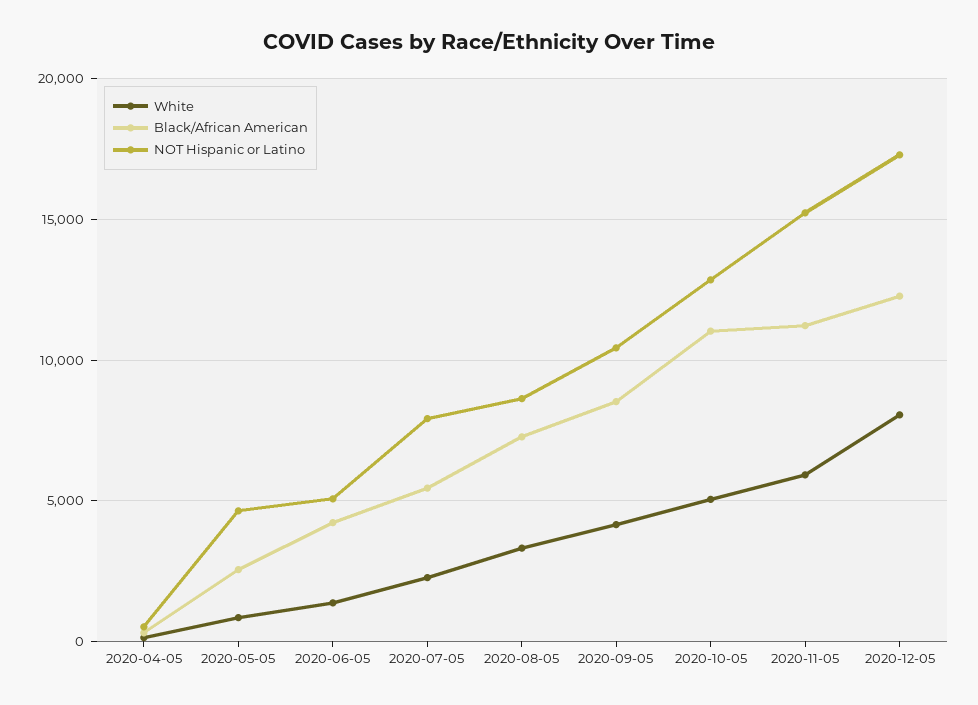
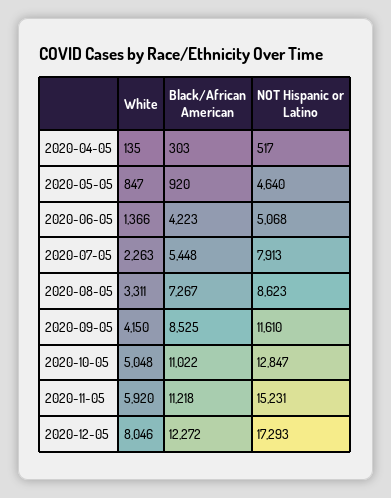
  {
    "White": {
      "2020-04-05": 135,
      "2020-05-05": 847,
      "2020-06-05": 1366,
      "2020-07-05": 2263,
      "2020-08-05": 3311,
      "2020-09-05": 4150,
      "2020-10-05": 5048,
      "2020-11-05": 5920,
      "2020-12-05": 8046
    },
    "Black/African American": {
      "2020-04-05": 303,
-     "2020-05-05": 2500,
+     "2020-05-05": 920,
      "2020-06-05": 4223,
      "2020-07-05": 5448,
      "2020-08-05": 7267,
      "2020-09-05": 8525,
      "2020-10-05": 11022,
      "2020-11-05": 11218,
      "2020-12-05": 12272
    },
    "NOT Hispanic or Latino": {
      "2020-04-05": 517,
      "2020-05-05": 4640,
      "2020-06-05": 5068,
      "2020-07-05": 7913,
      "2020-08-05": 8623,
-     "2020-09-05": 10500,
+     "2020-09-05": 11610,
      "2020-10-05": 12847,
      "2020-11-05": 15231,
      "2020-12-05": 17293
    }
  }

